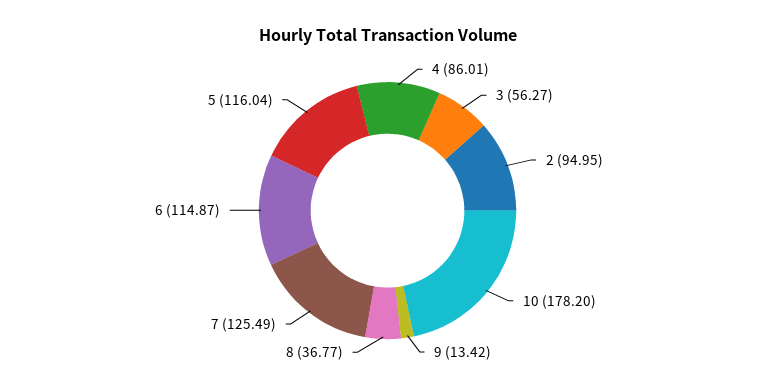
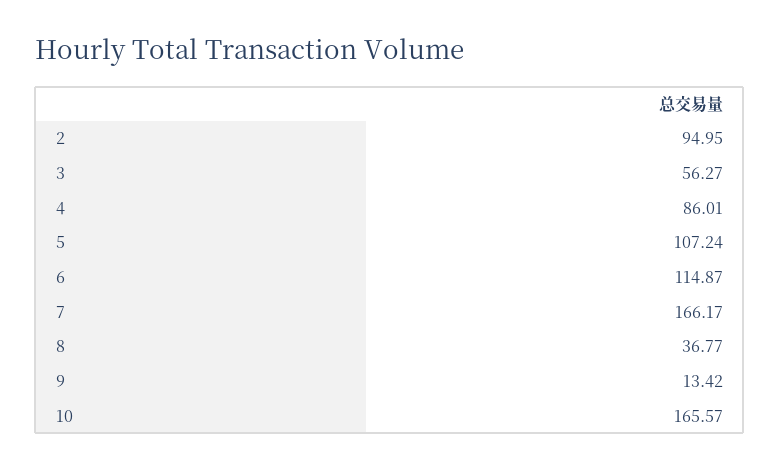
  {
    "4": 86.01,
    "3": 56.27,
    "2": 94.95,
-   "10": 178.2,
+   "10": 165.57,
    "9": 13.42,
    "8": 36.77,
-   "7": 125.49,
+   "7": 166.17,
    "6": 114.87,
-   "5": 116.04
+   "5": 107.24
  }

